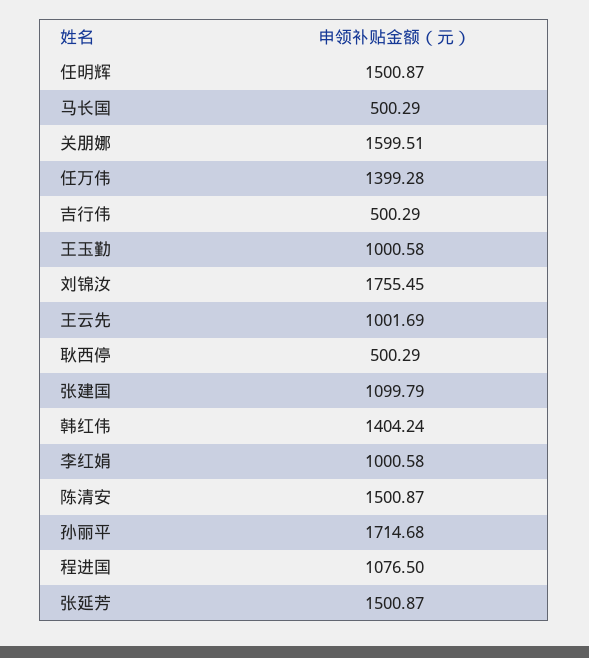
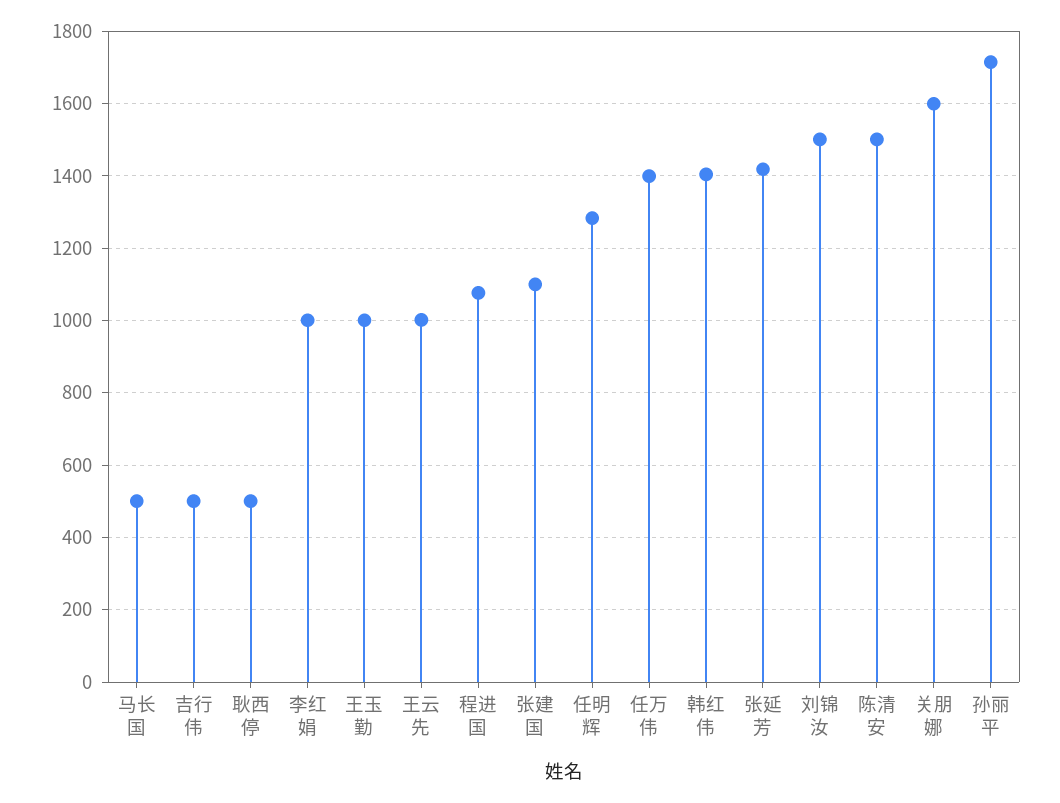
  {
-   "任明辉": 1500.87,
+   "任明辉": 1280,
    "马长国": 500.29,
    "关朋娜": 1599.51,
    "任万伟": 1399.28,
    "吉行伟": 500.29,
    "王玉勤": 1000.58,
-   "刘锦汝": 1755.45,
+   "刘锦汝": 1500,
    "王云先": 1001.69,
    "耿西停": 500.29,
    "张建国": 1099.79,
    "韩红伟": 1404.24,
    "李红娟": 1000.58,
    "陈清安": 1500.87,
    "孙丽平": 1714.68,
    "程进国": 1076.5,
-   "张延芳": 1500.87
+   "张延芳": 1420
  }

